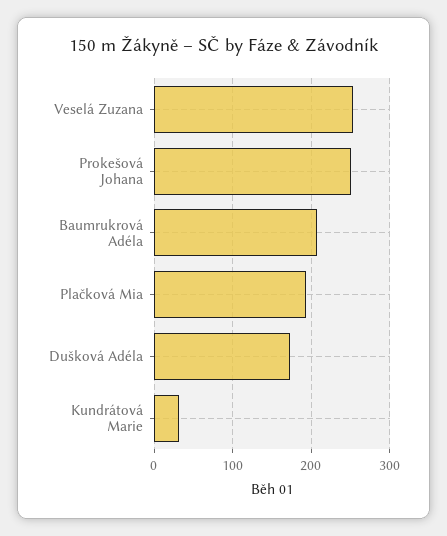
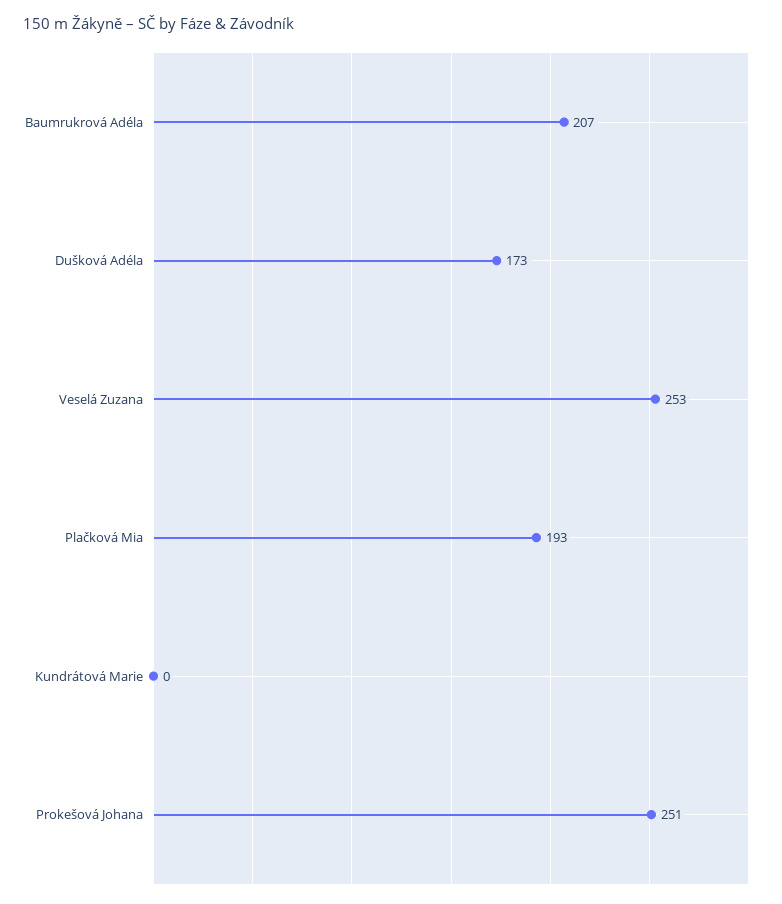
  {
    "Veselá Zuzana": 253,
    "Prokešová Johana": 251,
    "Baumrukrová Adéla": 207,
    "Plačková Mia": 193,
    "Dušková Adéla": 173,
-   "Kundrátová Marie": 30
+   "Kundrátová Marie": 0
  }

